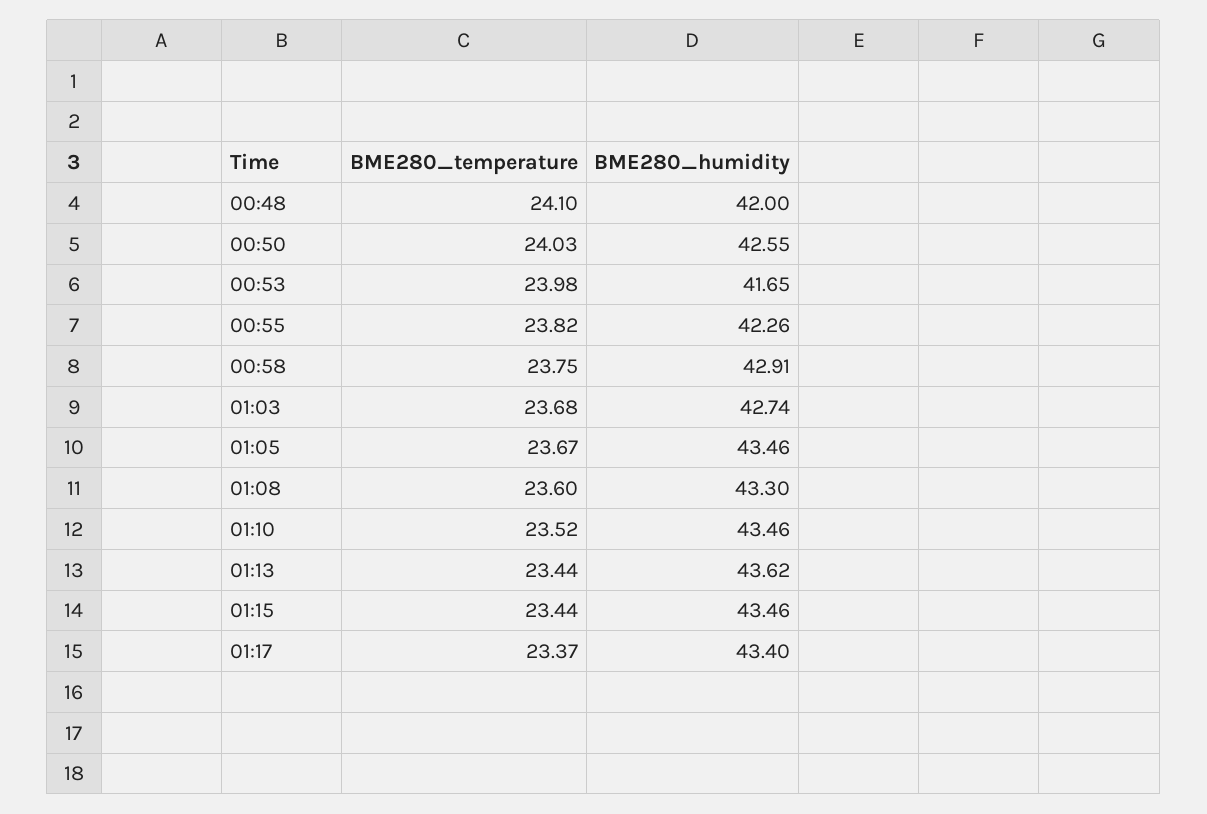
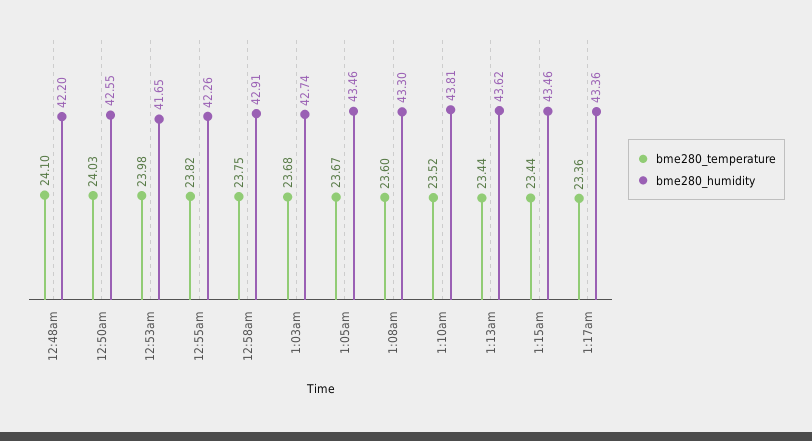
  {
    "BME280_temperature": {
      "00:48": 24.1,
      "00:50": 24.03,
      "00:53": 23.98,
      "00:55": 23.82,
      "00:58": 23.75,
      "01:03": 23.68,
      "01:05": 23.67,
      "01:08": 23.6,
      "01:10": 23.52,
      "01:13": 23.44,
      "01:15": 23.44,
-     "01:17": 23.37
+     "01:17": 23.36
    },
    "BME280_humidity": {
-     "00:48": 42,
+     "00:48": 42.2,
      "00:50": 42.55,
      "00:53": 41.65,
      "00:55": 42.26,
      "00:58": 42.91,
      "01:03": 42.74,
      "01:05": 43.46,
      "01:08": 43.3,
-     "01:10": 43.46,
+     "01:10": 43.81,
      "01:13": 43.62,
      "01:15": 43.46,
-     "01:17": 43.4
+     "01:17": 43.36
    }
  }

